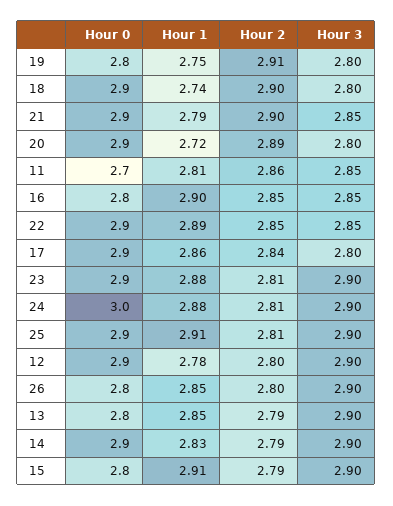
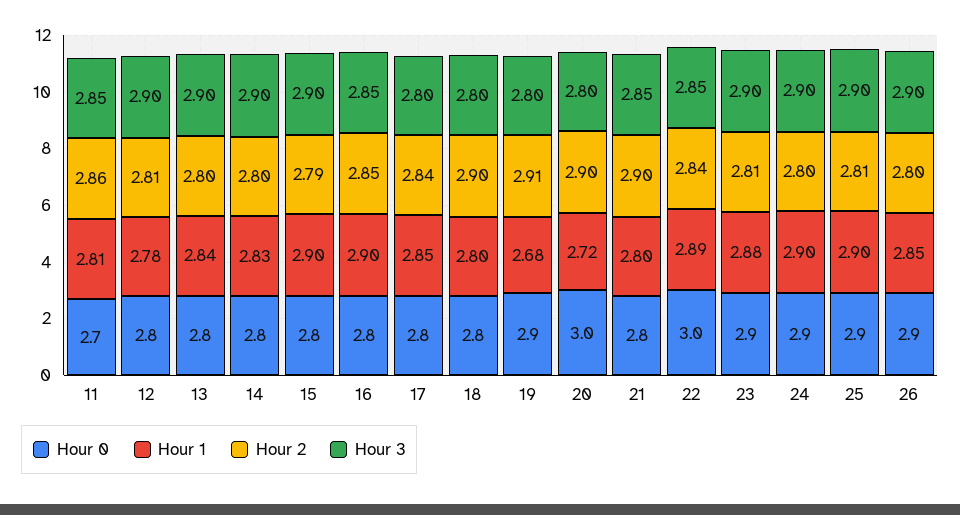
  {
    "Hour 0": {
-     "19": 2.8,
+     "19": 2.9,
-     "18": 2.9,
+     "18": 2.8,
-     "21": 2.9,
+     "21": 2.8,
-     "20": 2.9,
+     "20": 3,
      "11": 2.7,
      "16": 2.8,
-     "22": 2.9,
+     "22": 3,
-     "17": 2.9,
+     "17": 2.8,
      "23": 2.9,
-     "24": 3,
+     "24": 2.9,
      "25": 2.9,
-     "12": 2.9,
+     "12": 2.8,
-     "26": 2.8,
+     "26": 2.9,
      "13": 2.8,
-     "14": 2.9,
+     "14": 2.8,
      "15": 2.8
    },
    "Hour 1": {
-     "19": 2.75,
+     "19": 2.68,
-     "18": 2.74,
+     "18": 2.8,
-     "21": 2.79,
+     "21": 2.8,
      "20": 2.72,
      "11": 2.81,
      "16": 2.9,
      "22": 2.89,
-     "17": 2.86,
+     "17": 2.85,
      "23": 2.88,
-     "24": 2.88,
+     "24": 2.9,
-     "25": 2.91,
+     "25": 2.9,
      "12": 2.78,
      "26": 2.85,
-     "13": 2.85,
+     "13": 2.84,
      "14": 2.83,
-     "15": 2.91
+     "15": 2.9
    },
    "Hour 2": {
      "19": 2.91,
      "18": 2.9,
      "21": 2.9,
-     "20": 2.89,
+     "20": 2.9,
      "11": 2.86,
      "16": 2.85,
-     "22": 2.85,
+     "22": 2.84,
      "17": 2.84,
      "23": 2.81,
-     "24": 2.81,
+     "24": 2.8,
      "25": 2.81,
-     "12": 2.8,
+     "12": 2.81,
      "26": 2.8,
-     "13": 2.79,
+     "13": 2.8,
-     "14": 2.79,
+     "14": 2.8,
      "15": 2.79
    },
    "Hour 3": {
      "19": 2.8,
      "18": 2.8,
      "21": 2.85,
      "20": 2.8,
      "11": 2.85,
      "16": 2.85,
      "22": 2.85,
      "17": 2.8,
      "23": 2.9,
      "24": 2.9,
      "25": 2.9,
      "12": 2.9,
      "26": 2.9,
      "13": 2.9,
      "14": 2.9,
      "15": 2.9
    }
  }

